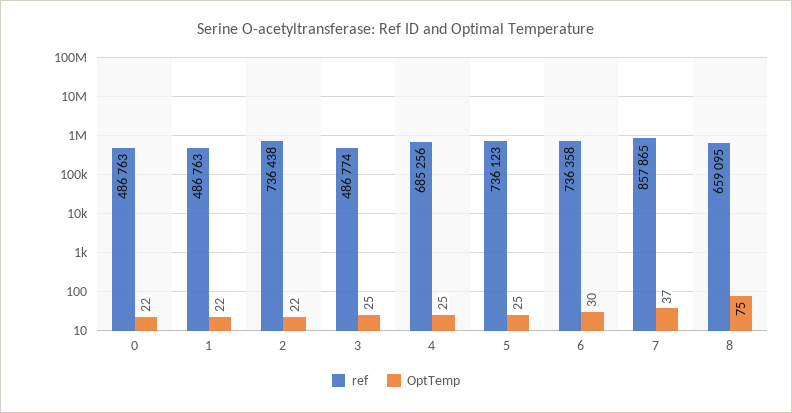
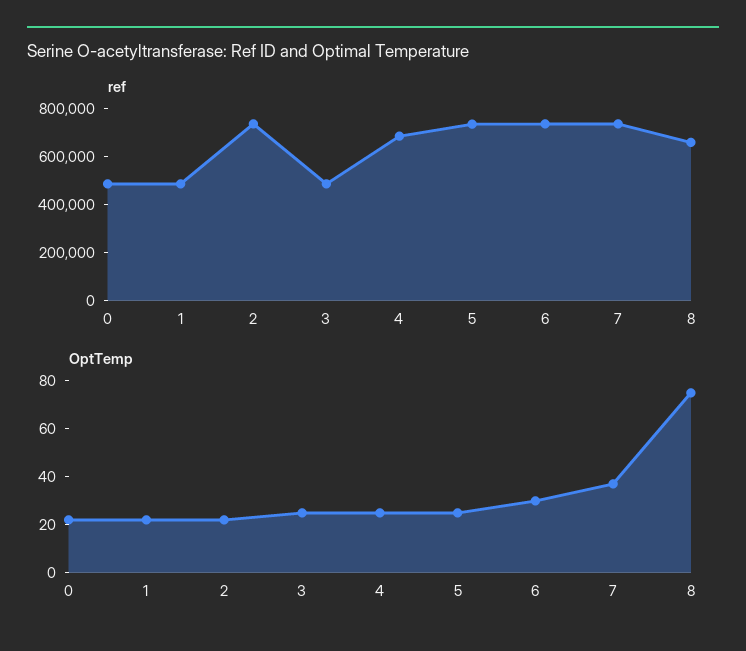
  {
    "ref": {
      "0": 486763,
      "1": 486763,
      "2": 736438,
      "3": 486774,
      "4": 685256,
      "5": 736123,
      "6": 736358,
-     "7": 857865,
+     "7": 750000,
      "8": 659095
    },
    "OptTemp": {
      "0": 22,
      "1": 22,
      "2": 22,
      "3": 25,
      "4": 25,
      "5": 25,
      "6": 30,
      "7": 37,
      "8": 75
    }
  }

